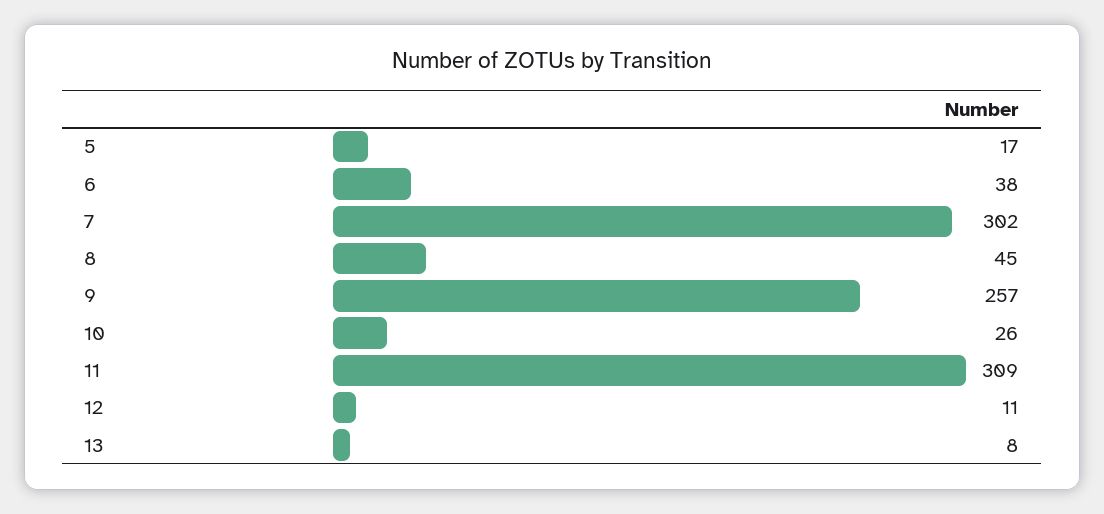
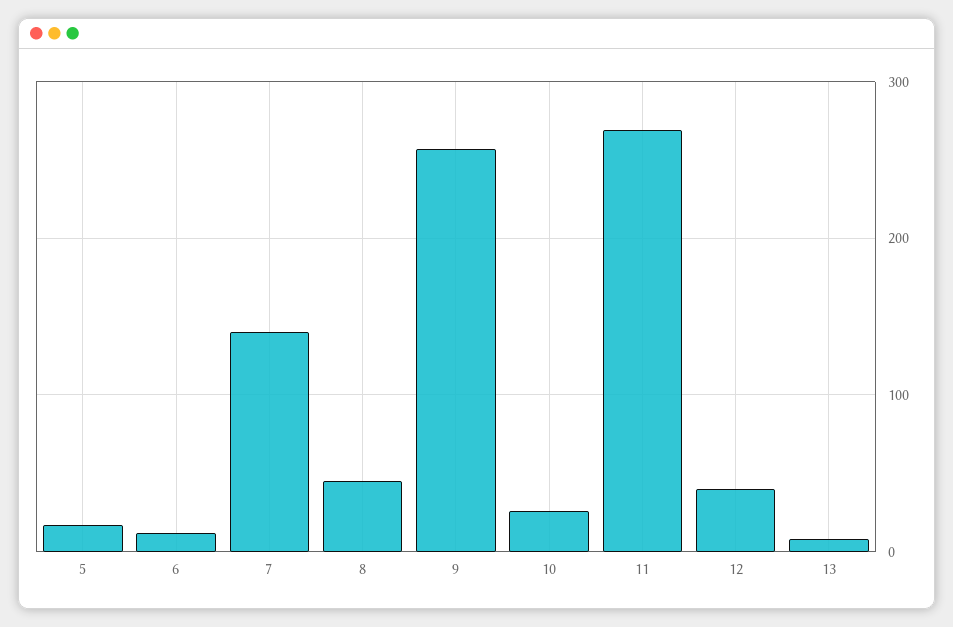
  {
    "5": 17,
-   "6": 38,
+   "6": 10,
-   "7": 302,
+   "7": 140,
    "8": 45,
    "9": 257,
    "10": 26,
-   "11": 309,
+   "11": 270,
-   "12": 11,
+   "12": 40,
    "13": 8
  }

